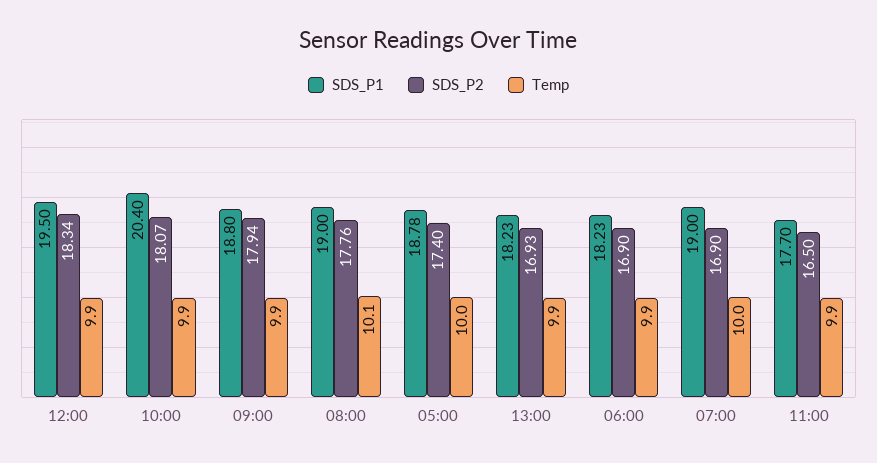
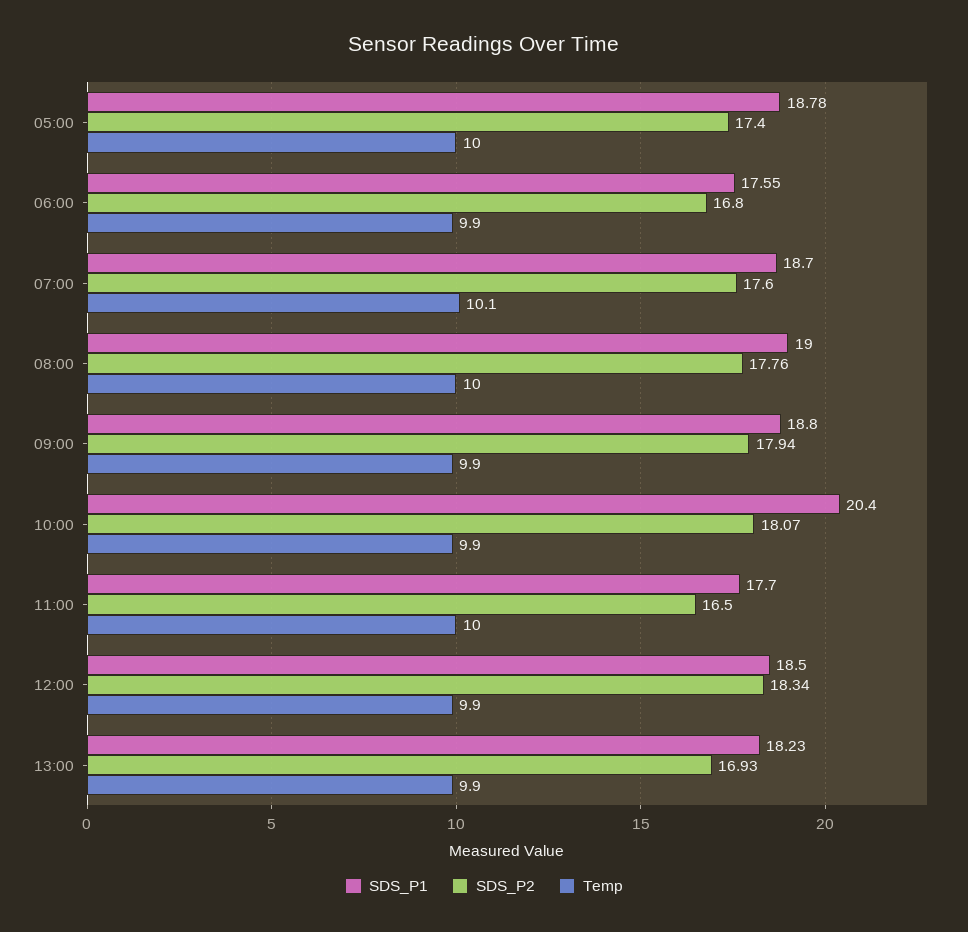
  {
    "SDS_P1": {
-     "12:00": 19.5,
+     "12:00": 18.5,
      "10:00": 20.4,
      "09:00": 18.8,
      "08:00": 19,
      "05:00": 18.78,
      "13:00": 18.23,
-     "06:00": 18.23,
+     "06:00": 17.55,
-     "07:00": 19,
+     "07:00": 18.7,
      "11:00": 17.7
    },
    "SDS_P2": {
      "12:00": 18.34,
      "10:00": 18.07,
      "09:00": 17.94,
      "08:00": 17.76,
      "05:00": 17.4,
      "13:00": 16.93,
-     "06:00": 16.9,
+     "06:00": 16.8,
-     "07:00": 16.9,
+     "07:00": 17.6,
      "11:00": 16.5
    },
    "Temp": {
      "12:00": 9.9,
      "10:00": 9.9,
      "09:00": 9.9,
-     "08:00": 10.1,
+     "08:00": 10,
      "05:00": 10,
      "13:00": 9.9,
      "06:00": 9.9,
-     "07:00": 10,
+     "07:00": 10.1,
-     "11:00": 9.9
+     "11:00": 10
    }
  }

